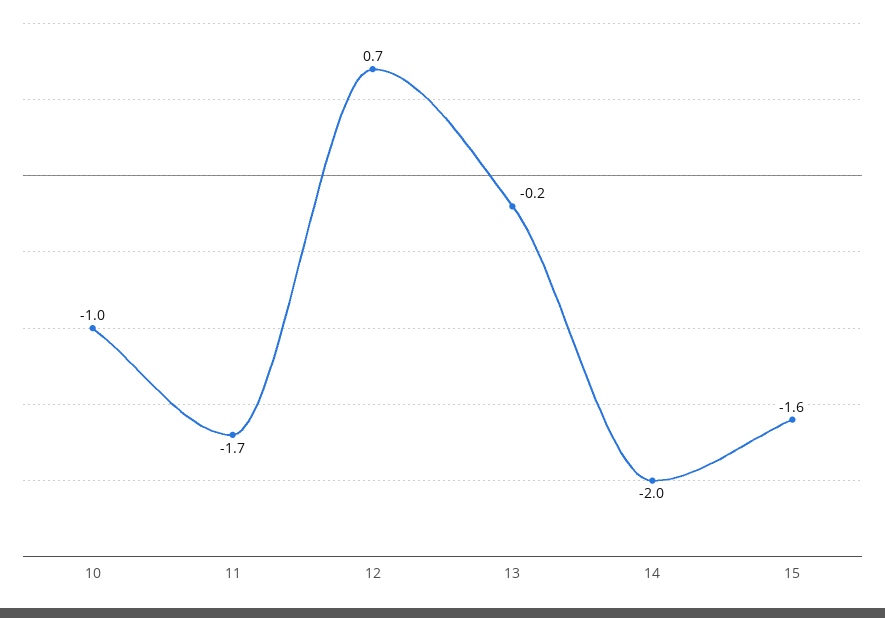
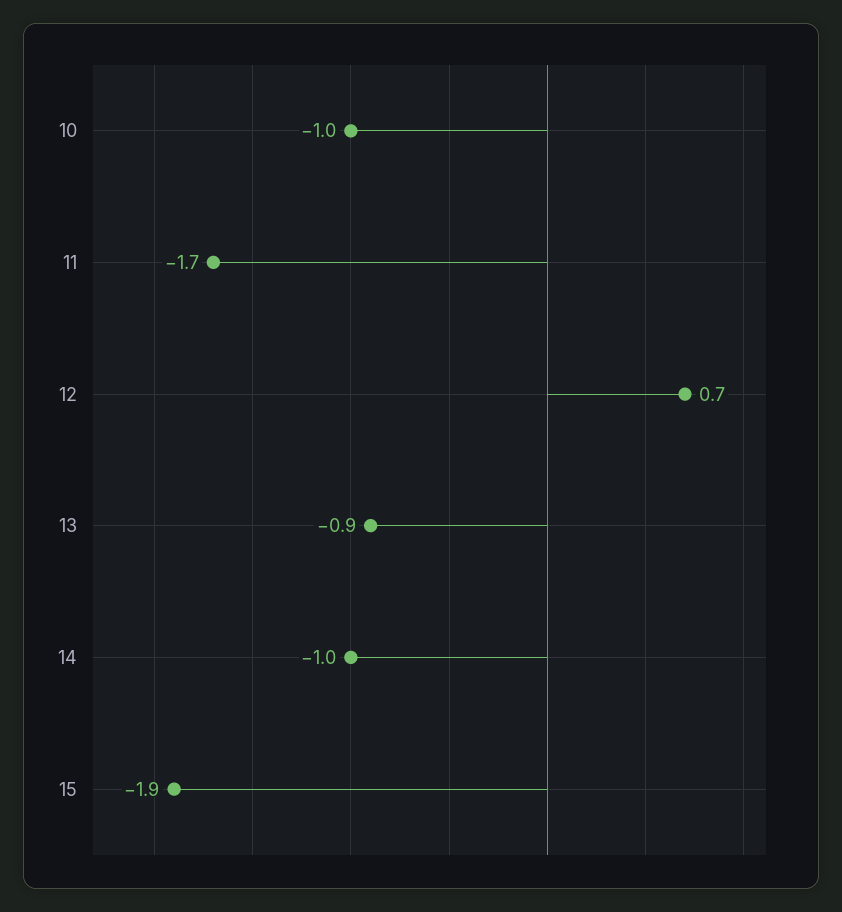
  {
    "10": -1,
    "11": -1.7,
    "12": 0.7,
-   "13": -0.2,
+   "13": -0.9,
-   "14": -2,
+   "14": -1,
-   "15": -1.6
+   "15": -1.9
  }

